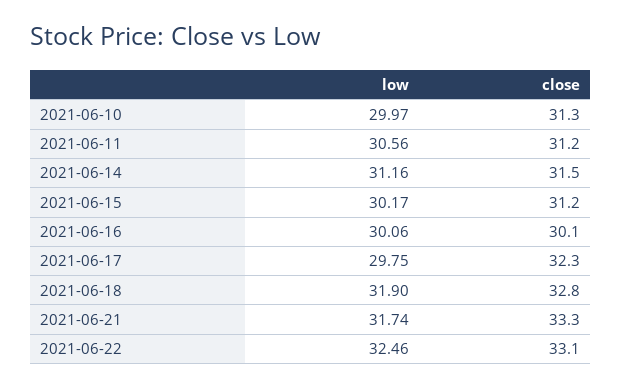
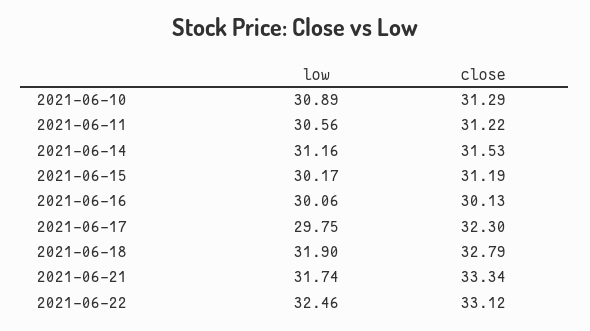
  {
    "low": {
-     "2021-06-10": 29.97,
+     "2021-06-10": 30.89,
      "2021-06-11": 30.56,
      "2021-06-14": 31.16,
      "2021-06-15": 30.17,
      "2021-06-16": 30.06,
      "2021-06-17": 29.75,
      "2021-06-18": 31.9,
      "2021-06-21": 31.74,
      "2021-06-22": 32.46
    },
    "close": {
      "2021-06-10": 31.29,
      "2021-06-11": 31.22,
      "2021-06-14": 31.53,
      "2021-06-15": 31.19,
      "2021-06-16": 30.13,
      "2021-06-17": 32.3,
      "2021-06-18": 32.79,
      "2021-06-21": 33.34,
      "2021-06-22": 33.12
    }
  }

